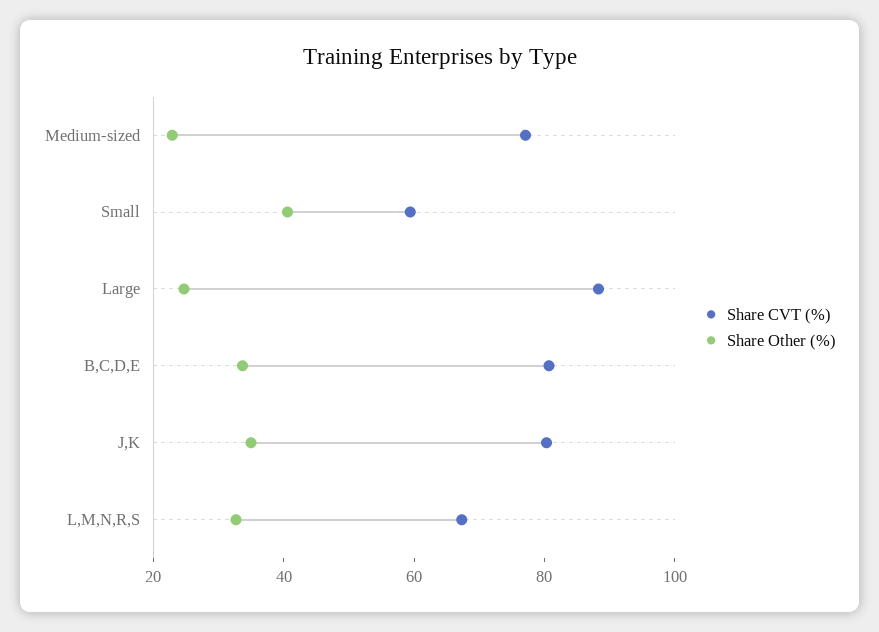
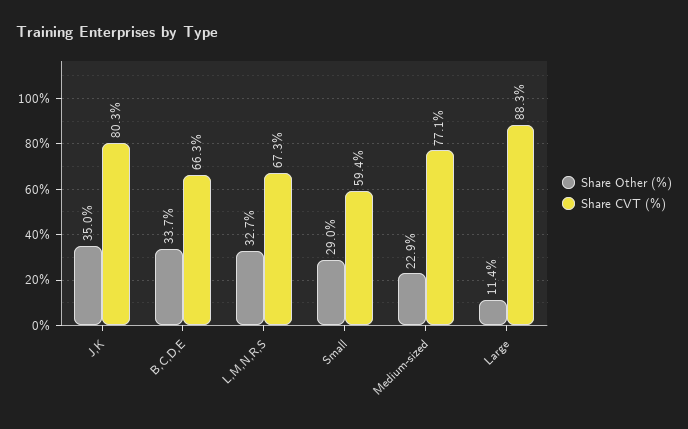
  {
    "Share CVT (%)": {
      "Medium-sized": 77.1,
      "Small": 59.4,
      "Large": 88.3,
-     "B,C,D,E": 80,
+     "B,C,D,E": 66.3,
      "J,K": 80.3,
      "L,M,N,R,S": 67.3
    },
    "Share Other (%)": {
      "Medium-sized": 22.9,
-     "Small": 40,
+     "Small": 29,
-     "Large": 25,
+     "Large": 11.4,
      "B,C,D,E": 33.7,
      "J,K": 35,
      "L,M,N,R,S": 32.7
    }
  }

